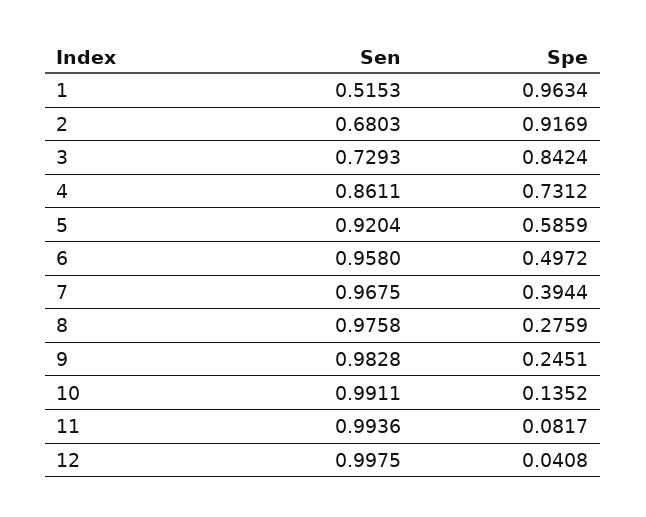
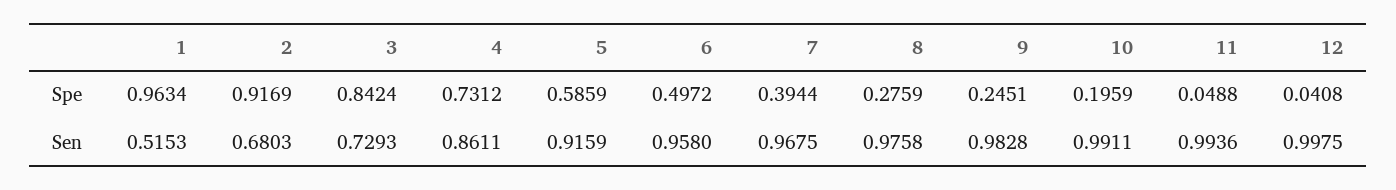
  {
    "Sen": {
      "1": 0.5153,
      "2": 0.6803,
      "3": 0.7293,
      "4": 0.8611,
-     "5": 0.9204,
+     "5": 0.9159,
      "6": 0.958,
      "7": 0.9675,
      "8": 0.9758,
      "9": 0.9828,
      "10": 0.9911,
      "11": 0.9936,
      "12": 0.9975
    },
    "Spe": {
      "1": 0.9634,
      "2": 0.9169,
      "3": 0.8424,
      "4": 0.7312,
      "5": 0.5859,
      "6": 0.4972,
      "7": 0.3944,
      "8": 0.2759,
      "9": 0.2451,
-     "10": 0.1352,
+     "10": 0.1959,
-     "11": 0.0817,
+     "11": 0.0488,
      "12": 0.0408
    }
  }

